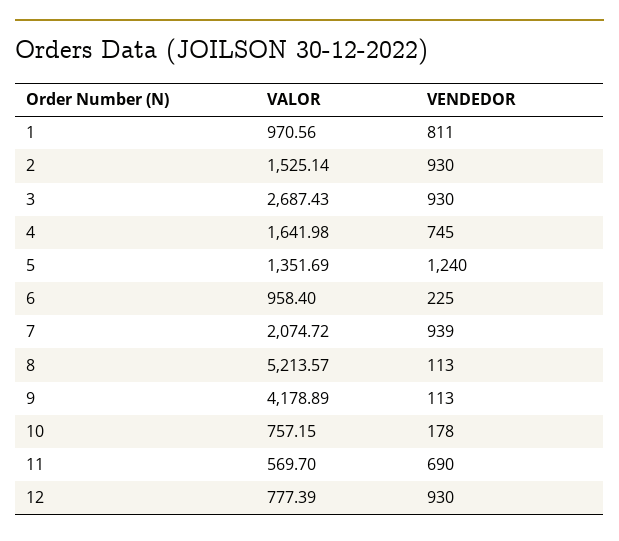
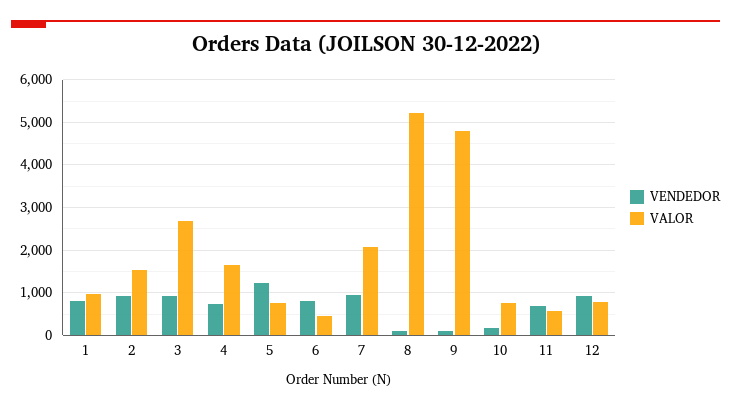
  {
    "VALOR": {
      "1": 970.56,
      "2": 1525.14,
      "3": 2687.43,
      "4": 1641.98,
-     "5": 1351.69,
+     "5": 800,
-     "6": 958.4,
+     "6": 400,
      "7": 2074.72,
      "8": 5213.57,
-     "9": 4178.89,
+     "9": 4800,
      "10": 757.15,
      "11": 569.7,
      "12": 777.39
    },
    "VENDEDOR": {
      "1": 811,
      "2": 930,
      "3": 930,
      "4": 745,
      "5": 1240,
-     "6": 225,
+     "6": 800,
      "7": 939,
      "8": 113,
      "9": 113,
      "10": 178,
      "11": 690,
      "12": 930
    }
  }

